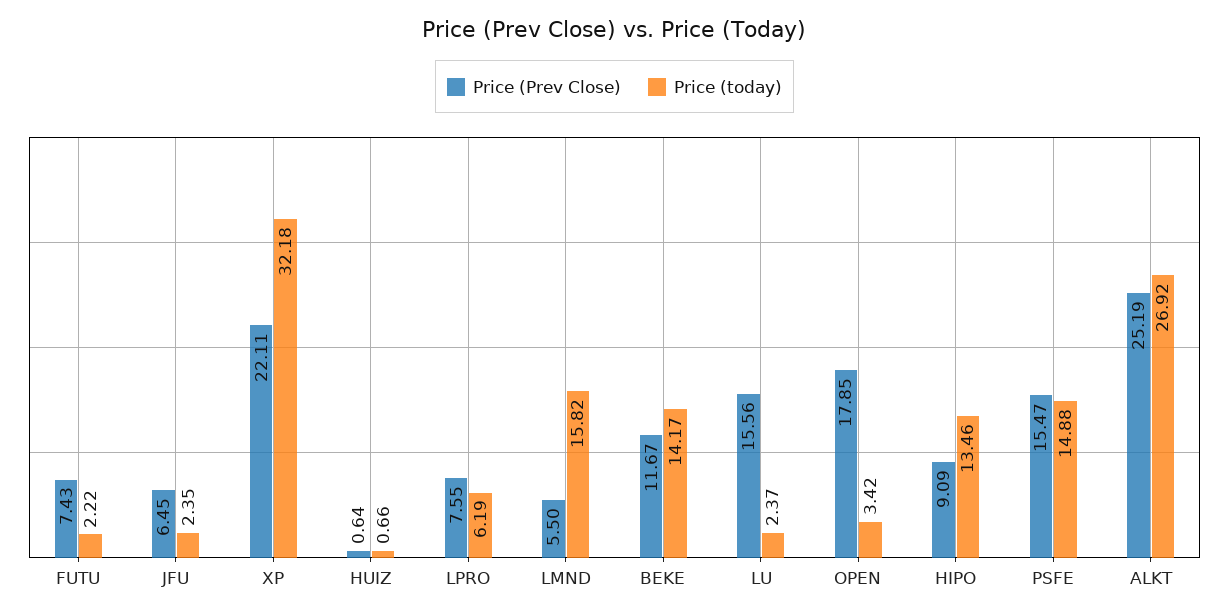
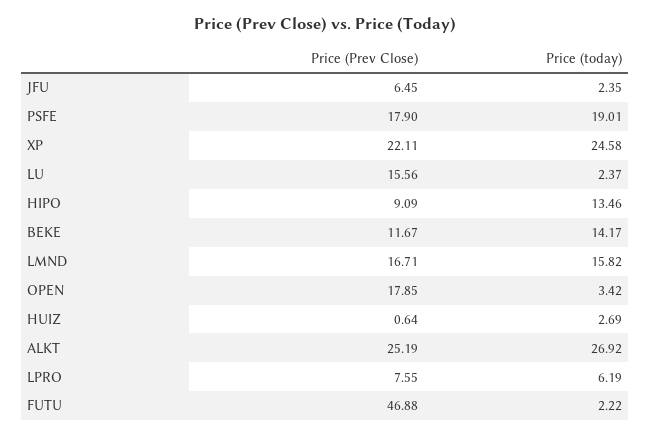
  {
    "Price (Prev Close)": {
-     "FUTU": 7.43,
+     "FUTU": 46.88,
      "JFU": 6.45,
      "XP": 22.11,
      "HUIZ": 0.64,
      "LPRO": 7.55,
-     "LMND": 5.5,
+     "LMND": 16.71,
      "BEKE": 11.67,
      "LU": 15.56,
      "OPEN": 17.85,
      "HIPO": 9.09,
-     "PSFE": 15.47,
+     "PSFE": 17.9,
      "ALKT": 25.19
    },
    "Price (today)": {
      "FUTU": 2.22,
      "JFU": 2.35,
-     "XP": 32.18,
+     "XP": 24.58,
-     "HUIZ": 0.66,
+     "HUIZ": 2.69,
      "LPRO": 6.19,
      "LMND": 15.82,
      "BEKE": 14.17,
      "LU": 2.37,
      "OPEN": 3.42,
      "HIPO": 13.46,
-     "PSFE": 14.88,
+     "PSFE": 19.01,
      "ALKT": 26.92
    }
  }

